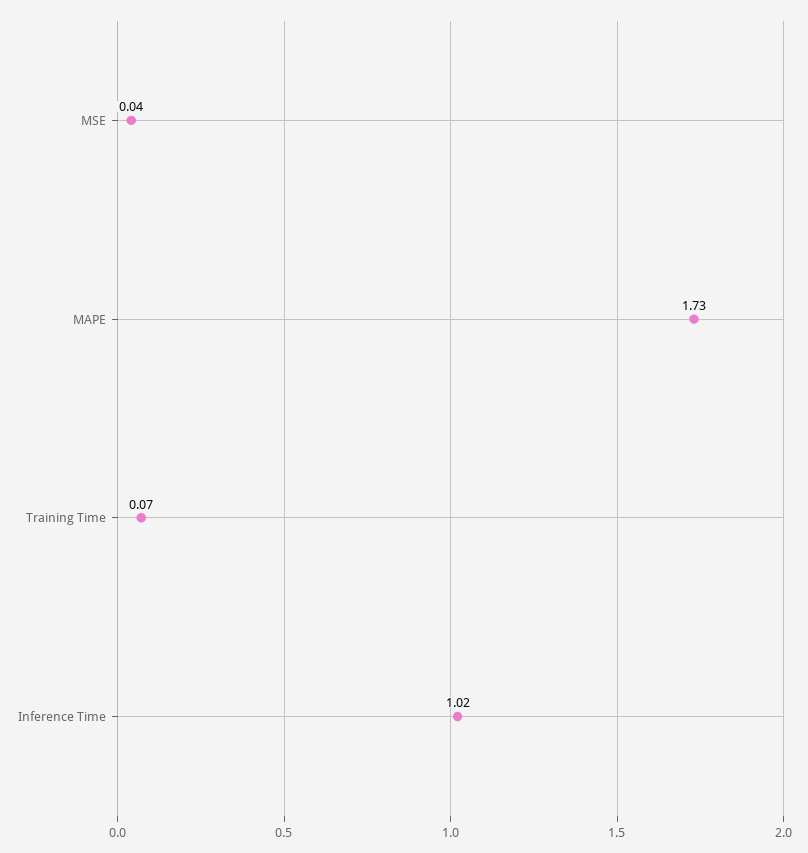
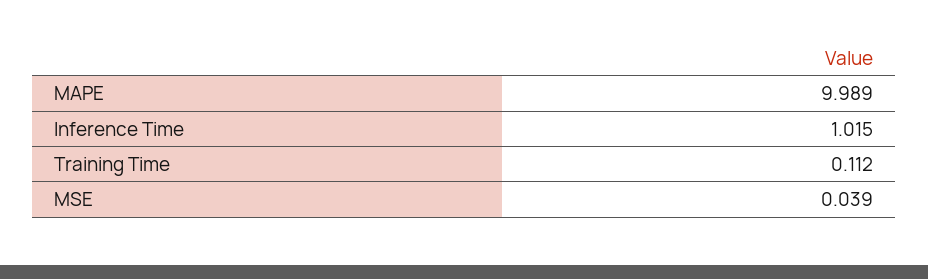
  {
    "MSE": 0.039,
-   "MAPE": 1.73,
+   "MAPE": 9.989,
-   "Training Time": 0.07,
+   "Training Time": 0.112,
    "Inference Time": 1.015
  }

